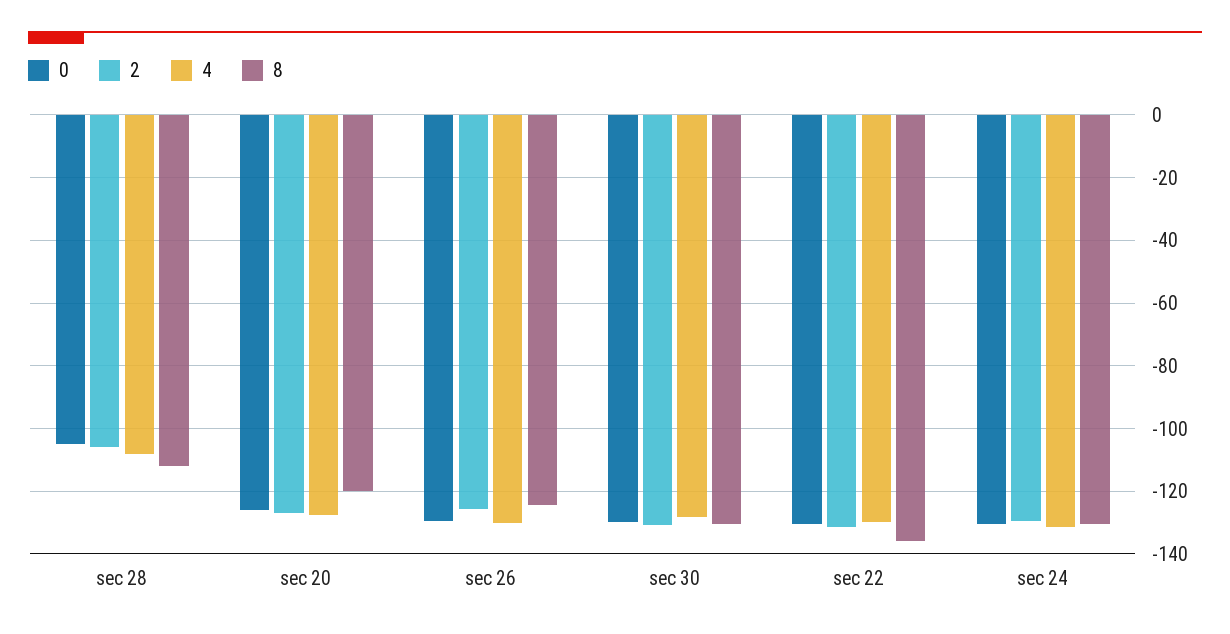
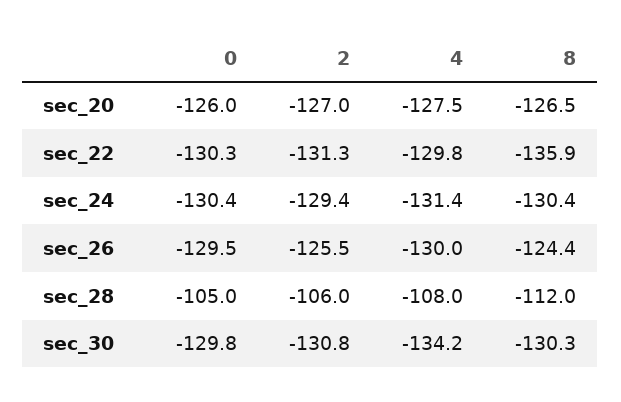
  {
    "0": {
      "sec 28": -105,
      "sec 20": -126,
      "sec 26": -129.5,
      "sec 30": -129.8,
      "sec 22": -130.3,
      "sec 24": -130.4
    },
    "2": {
      "sec 28": -106,
      "sec 20": -127,
      "sec 26": -125.5,
      "sec 30": -130.8,
      "sec 22": -131.3,
      "sec 24": -129.4
    },
    "4": {
      "sec 28": -108,
      "sec 20": -127.5,
      "sec 26": -130,
-     "sec 30": -128,
+     "sec 30": -134.2,
      "sec 22": -129.8,
      "sec 24": -131.4
    },
    "8": {
      "sec 28": -112,
-     "sec 20": -120,
+     "sec 20": -126.5,
      "sec 26": -124.4,
      "sec 30": -130.3,
      "sec 22": -135.9,
      "sec 24": -130.4
    }
  }

